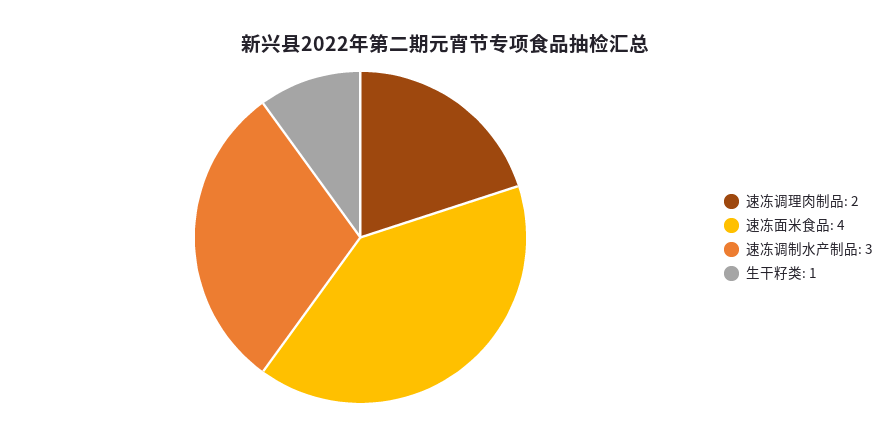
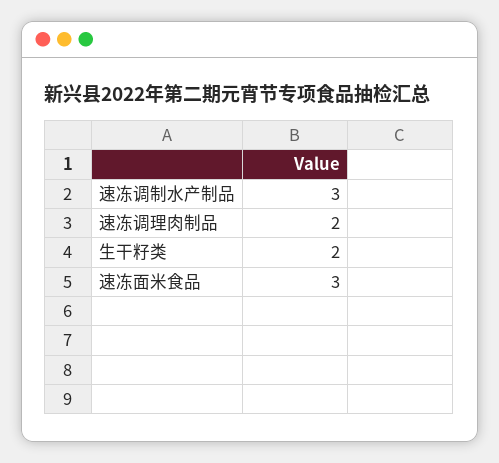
  {
    "速冻调理肉制品": 2,
-   "速冻面米食品": 4,
+   "速冻面米食品": 3,
    "速冻调制水产制品": 3,
-   "生干籽类": 1
+   "生干籽类": 2
  }

